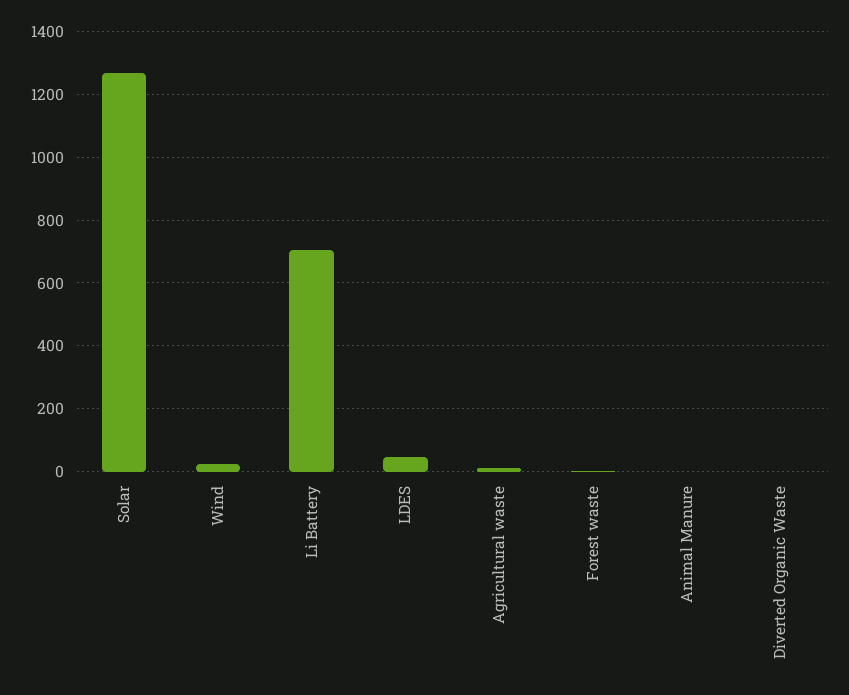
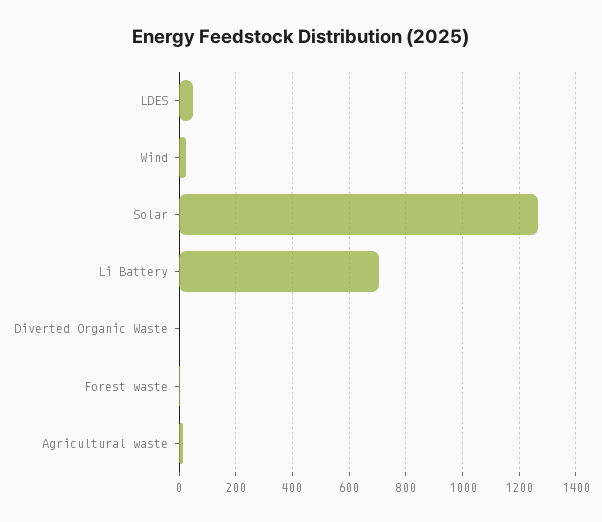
  {
    "Solar": 1260,
    "Wind": 20,
    "Li Battery": 700,
    "LDES": 40,
    "Agricultural waste": 20,
    "Forest waste": 0,
-   "Animal Manure": 0,
    "Diverted Organic Waste": 0
  }

